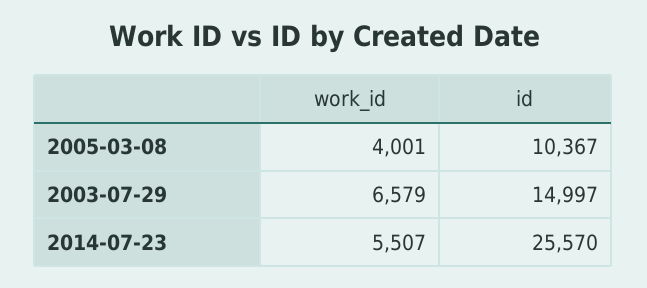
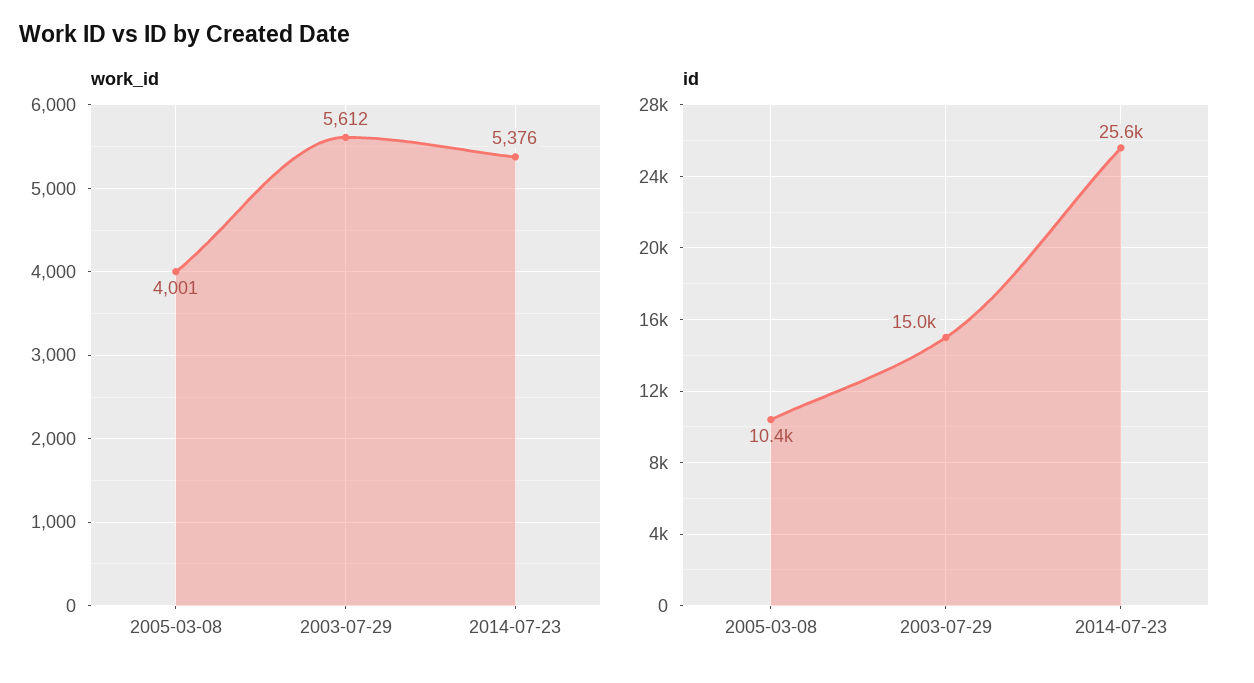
  {
    "work_id": {
      "2005-03-08": 4001,
-     "2003-07-29": 6579,
+     "2003-07-29": 5612,
-     "2014-07-23": 5507
+     "2014-07-23": 5376
    },
    "id": {
      "2005-03-08": 10367,
      "2003-07-29": 14997,
      "2014-07-23": 25570
    }
  }

